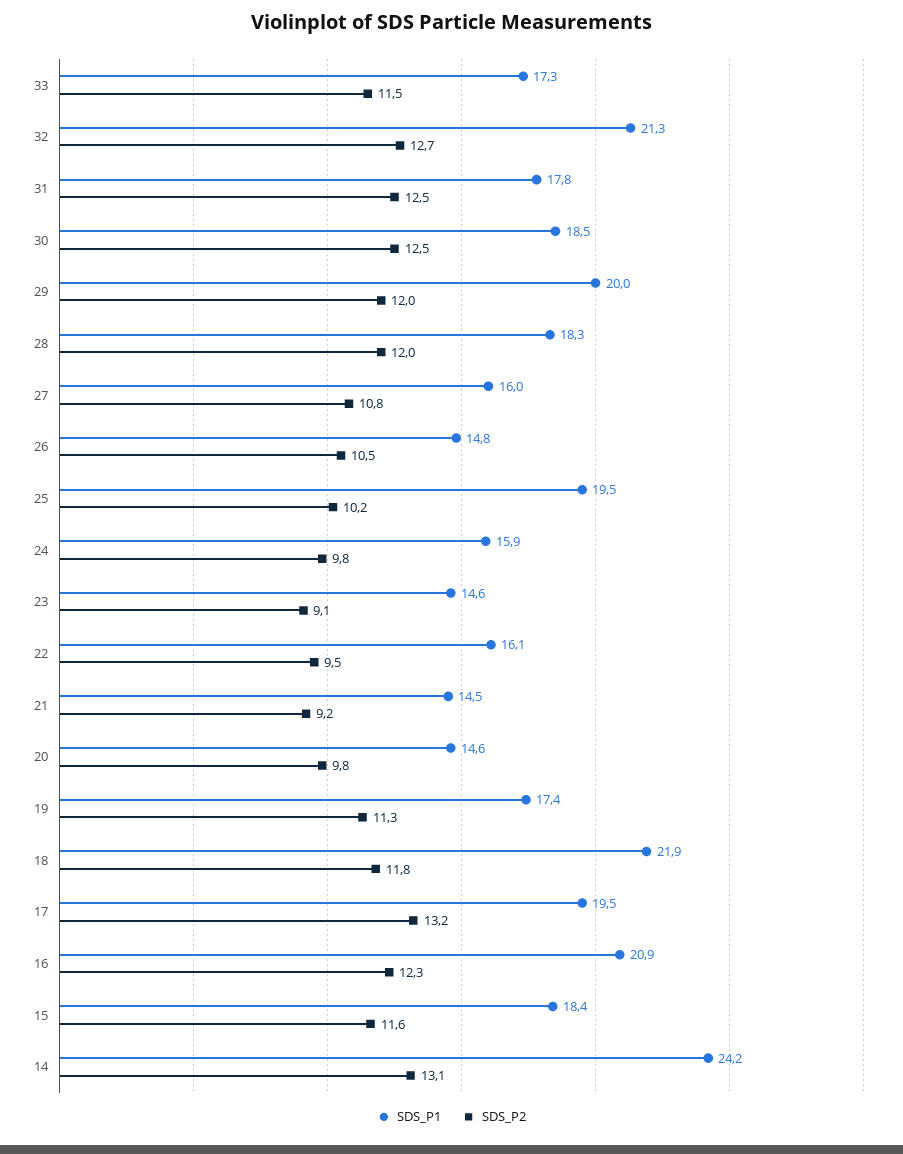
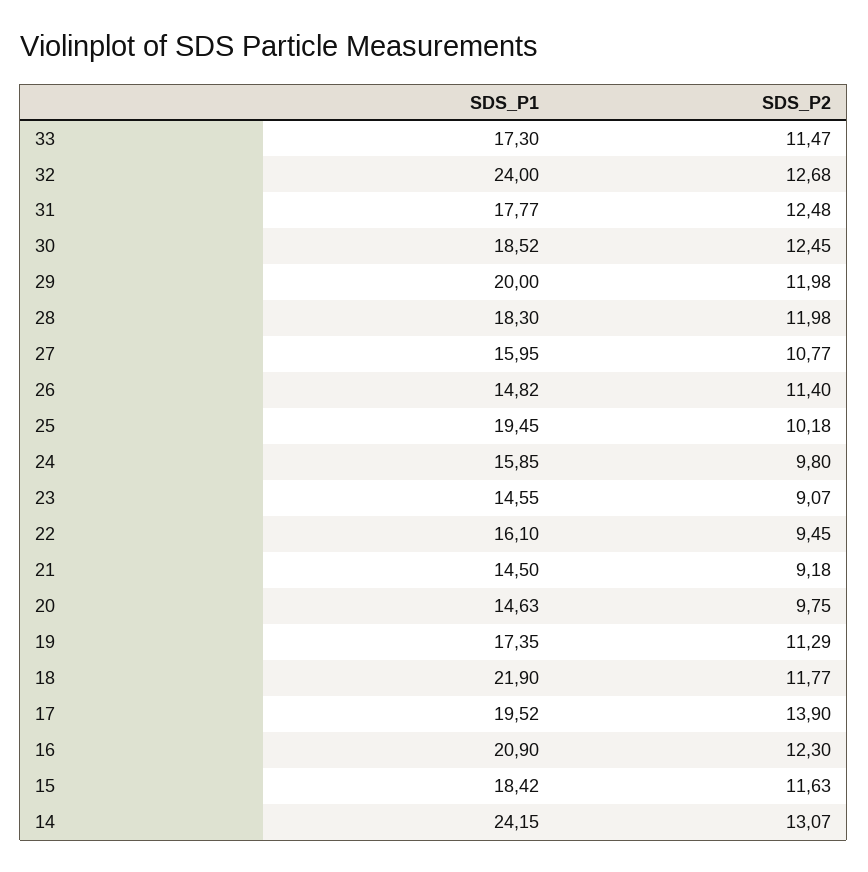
  {
    "SDS_P1": {
      "33": 17.3,
-     "32": 21.3,
+     "32": 24,
      "31": 17.77,
      "30": 18.52,
      "29": 20,
      "28": 18.3,
      "27": 15.95,
      "26": 14.82,
      "25": 19.45,
      "24": 15.85,
      "23": 14.55,
      "22": 16.1,
      "21": 14.5,
      "20": 14.63,
      "19": 17.35,
      "18": 21.9,
      "17": 19.52,
      "16": 20.9,
      "15": 18.42,
      "14": 24.15
    },
    "SDS_P2": {
      "33": 11.47,
      "32": 12.68,
      "31": 12.48,
      "30": 12.45,
      "29": 11.98,
      "28": 11.98,
      "27": 10.77,
-     "26": 10.5,
+     "26": 11.4,
      "25": 10.18,
      "24": 9.8,
      "23": 9.07,
      "22": 9.45,
      "21": 9.18,
      "20": 9.75,
      "19": 11.29,
      "18": 11.77,
-     "17": 13.2,
+     "17": 13.9,
      "16": 12.3,
      "15": 11.63,
      "14": 13.07
    }
  }

